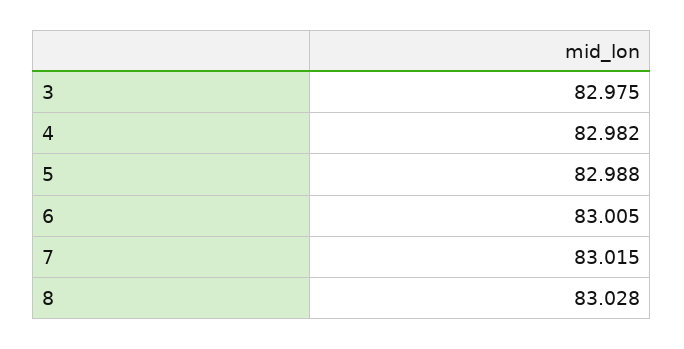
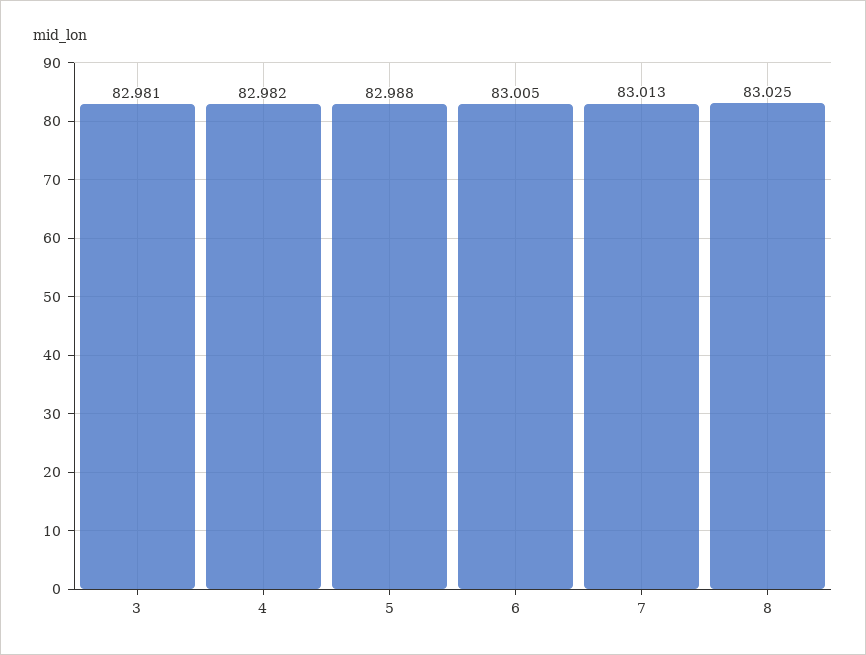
  {
-   "3": 82.975,
+   "3": 82.981,
    "4": 82.982,
    "5": 82.988,
    "6": 83.005,
-   "7": 83.015,
+   "7": 83.013,
-   "8": 83.028
+   "8": 83.025
  }

